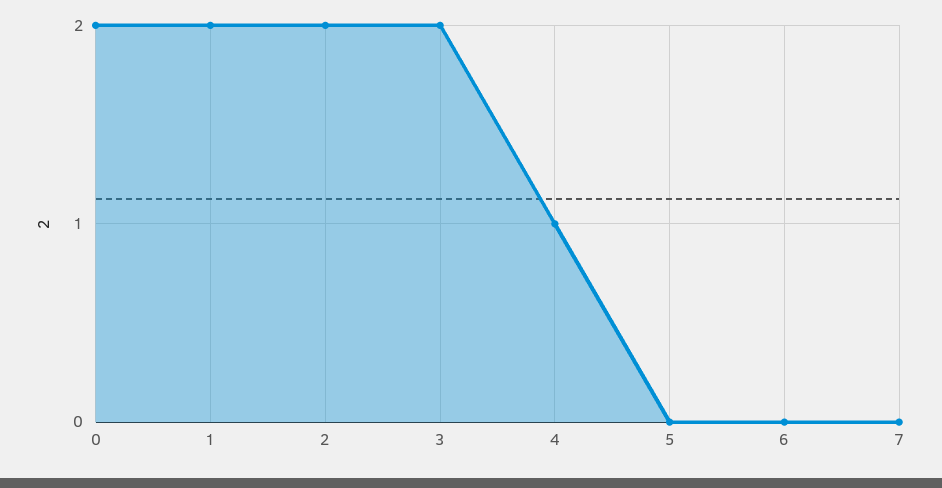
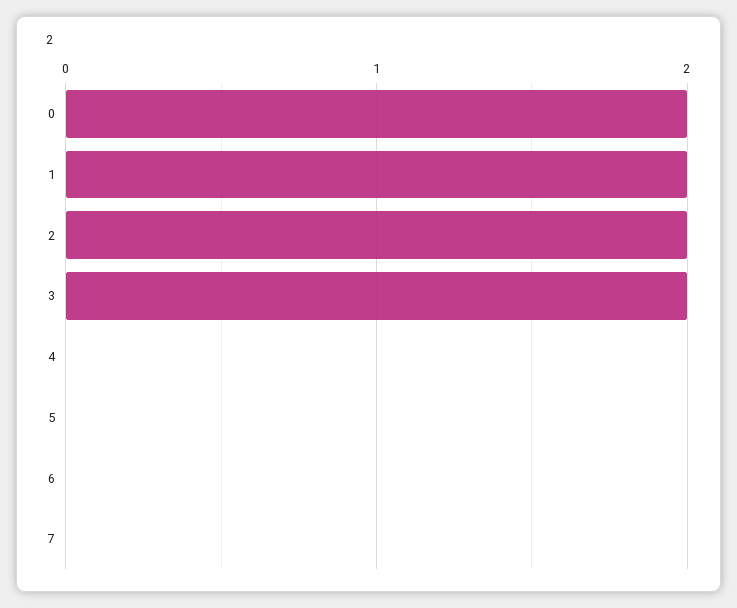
  {
    "0": 2,
    "1": 2,
    "2": 2,
    "3": 2,
-   "4": 1,
+   "4": 0,
    "5": 0,
    "6": 0,
    "7": 0
  }

